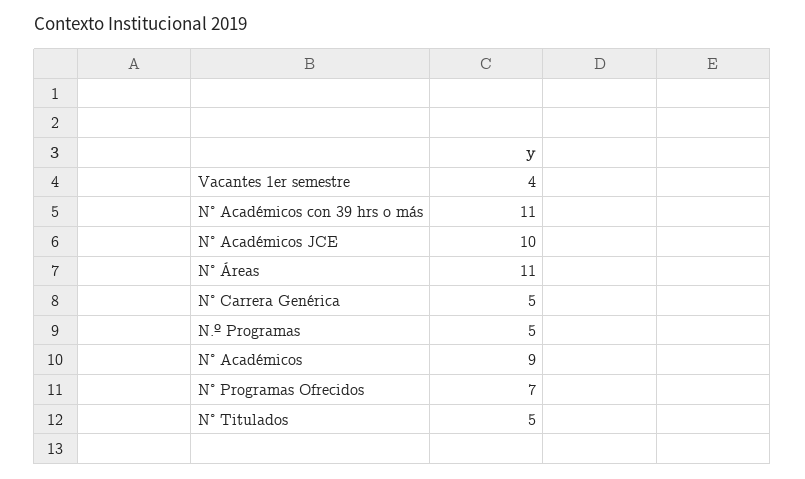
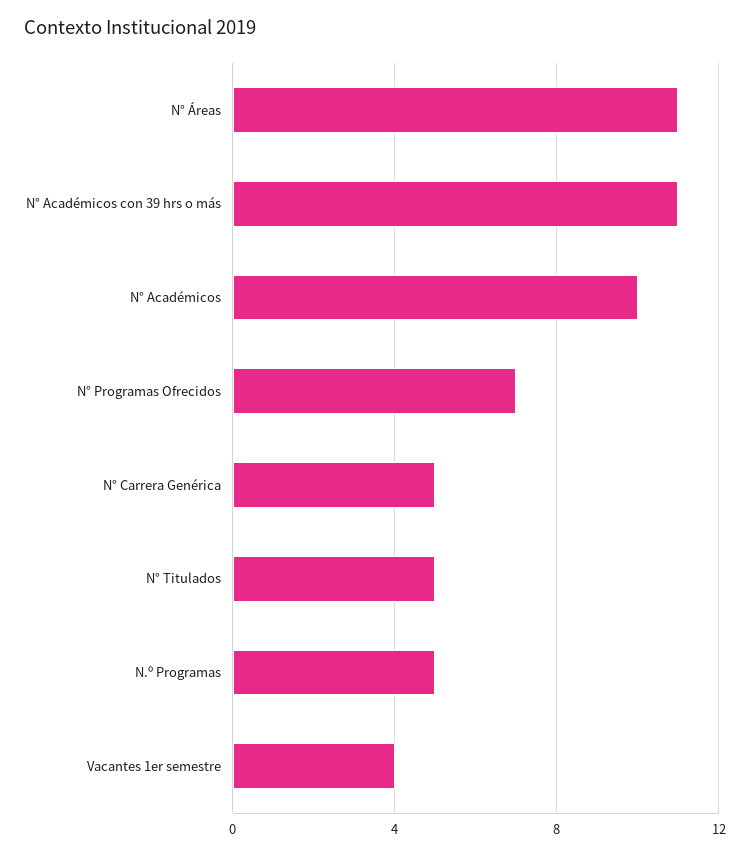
  {
    "Vacantes 1er semestre": 4,
    "N° Académicos con 39 hrs o más": 11,
-   "N° Académicos JCE": 10,
    "N° Áreas": 11,
    "N° Carrera Genérica": 5,
    "N.º Programas": 5,
-   "N° Académicos": 9,
+   "N° Académicos": 10,
    "N° Programas Ofrecidos": 7,
    "N° Titulados": 5
  }

